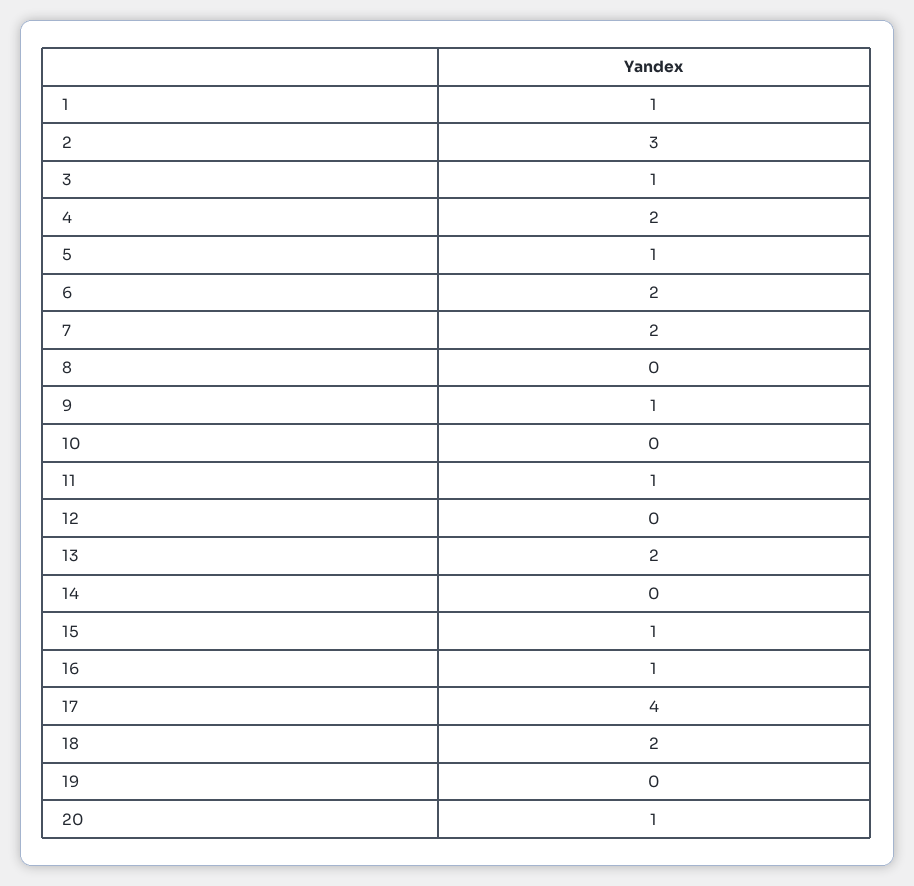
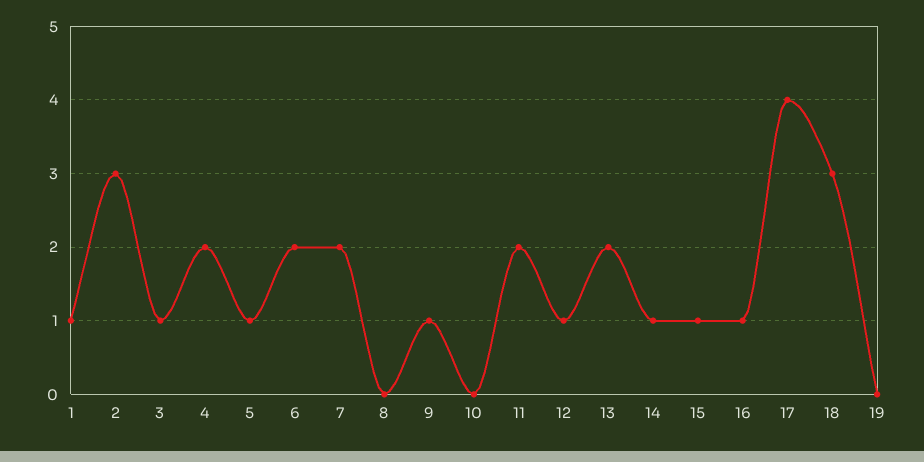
  {
    "1": 1,
    "2": 3,
    "3": 1,
    "4": 2,
    "5": 1,
    "6": 2,
    "7": 2,
    "8": 0,
    "9": 1,
    "10": 0,
-   "11": 1,
+   "11": 2,
-   "12": 0,
+   "12": 1,
    "13": 2,
-   "14": 0,
+   "14": 1,
    "15": 1,
    "16": 1,
    "17": 4,
-   "18": 2,
+   "18": 3,
-   "19": 0,
+   "19": 0
-   "20": 1
  }

